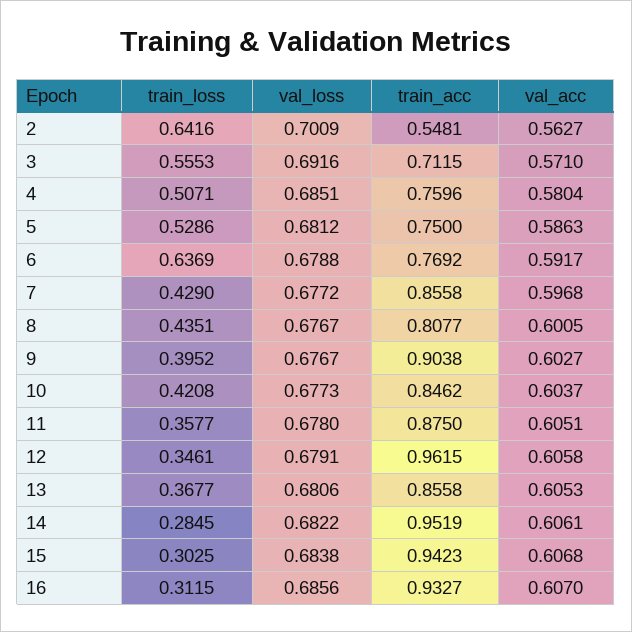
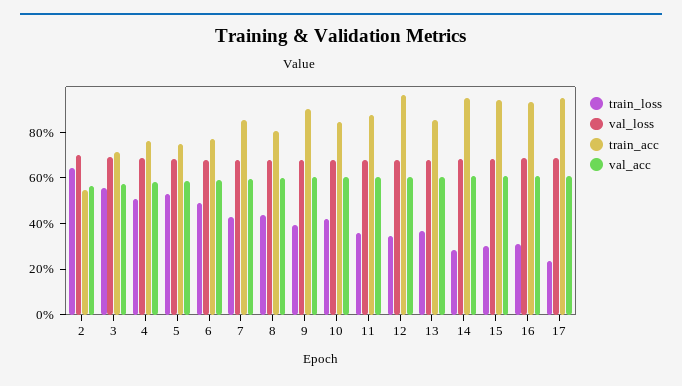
  {
    "train_loss": {
      "2": 0.6416,
      "3": 0.5553,
      "4": 0.5071,
      "5": 0.5286,
-     "6": 0.6369,
+     "6": 0.5,
      "7": 0.429,
      "8": 0.4351,
      "9": 0.3952,
      "10": 0.4208,
      "11": 0.3577,
      "12": 0.3461,
      "13": 0.3677,
      "14": 0.2845,
      "15": 0.3025,
-     "16": 0.3115
+     "16": 0.3115,
+     "17": 0.25
    },
    "val_loss": {
      "2": 0.7009,
      "3": 0.6916,
      "4": 0.6851,
      "5": 0.6812,
      "6": 0.6788,
      "7": 0.6772,
      "8": 0.6767,
      "9": 0.6767,
      "10": 0.6773,
      "11": 0.678,
      "12": 0.6791,
      "13": 0.6806,
      "14": 0.6822,
      "15": 0.6838,
-     "16": 0.6856
+     "16": 0.6856,
+     "17": 0.7
    },
    "train_acc": {
      "2": 0.5481,
      "3": 0.7115,
      "4": 0.7596,
      "5": 0.75,
      "6": 0.7692,
      "7": 0.8558,
      "8": 0.8077,
      "9": 0.9038,
      "10": 0.8462,
      "11": 0.875,
      "12": 0.9615,
      "13": 0.8558,
      "14": 0.9519,
      "15": 0.9423,
-     "16": 0.9327
+     "16": 0.9327,
+     "17": 0.95
    },
    "val_acc": {
      "2": 0.5627,
      "3": 0.571,
      "4": 0.5804,
      "5": 0.5863,
      "6": 0.5917,
      "7": 0.5968,
      "8": 0.6005,
      "9": 0.6027,
      "10": 0.6037,
      "11": 0.6051,
      "12": 0.6058,
      "13": 0.6053,
      "14": 0.6061,
      "15": 0.6068,
-     "16": 0.607
+     "16": 0.607,
+     "17": 0.6
    }
  }

